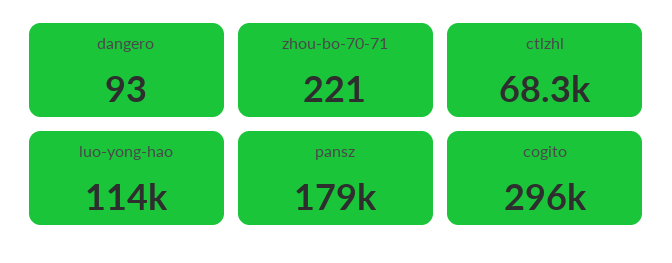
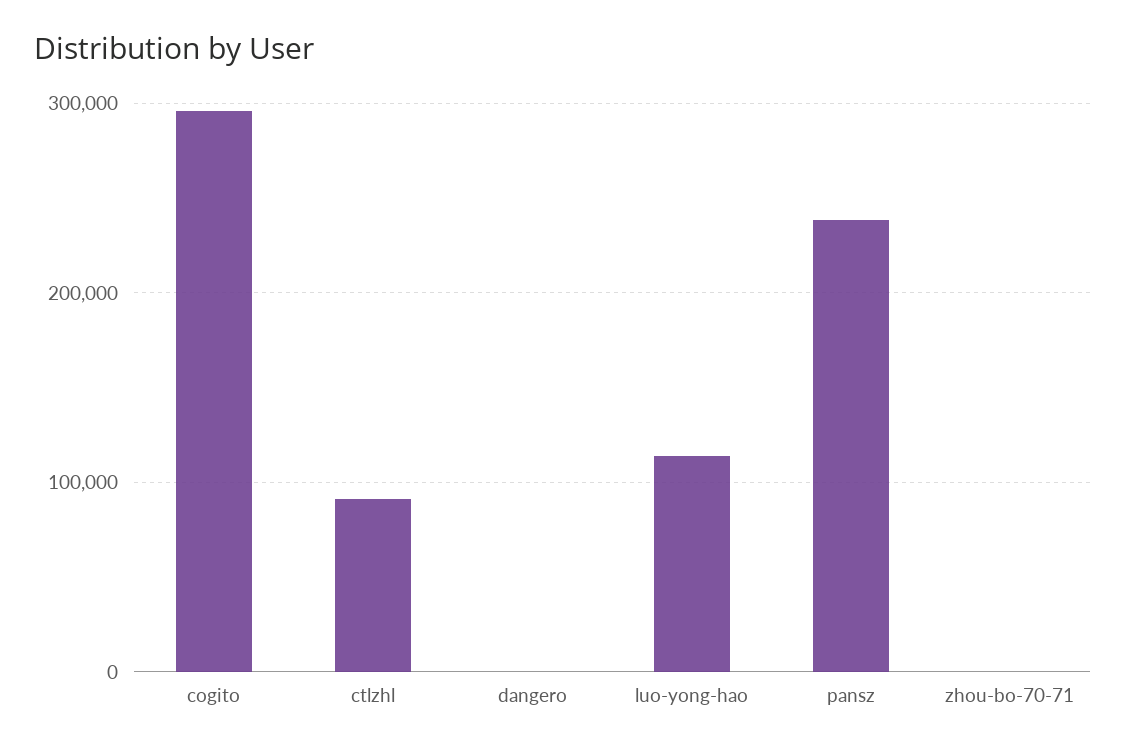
  {
    "dangero": 93,
    "zhou-bo-70-71": 221,
-   "ctlzhl": 68300,
+   "ctlzhl": 90000,
    "luo-yong-hao": 114000,
-   "pansz": 179000,
+   "pansz": 240000,
    "cogito": 296000
  }

